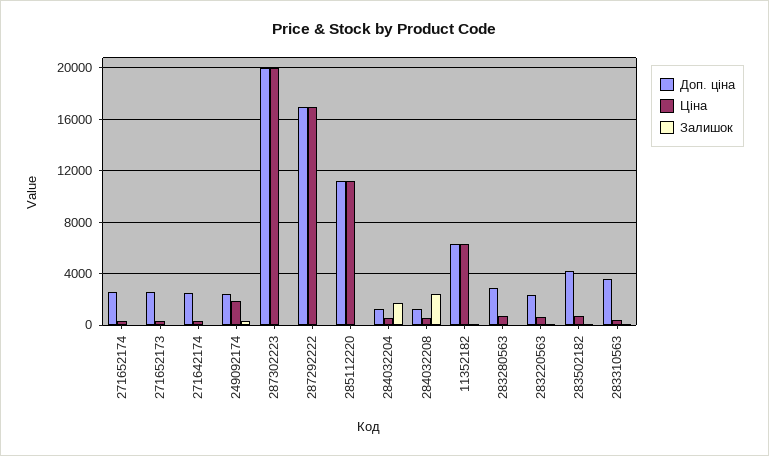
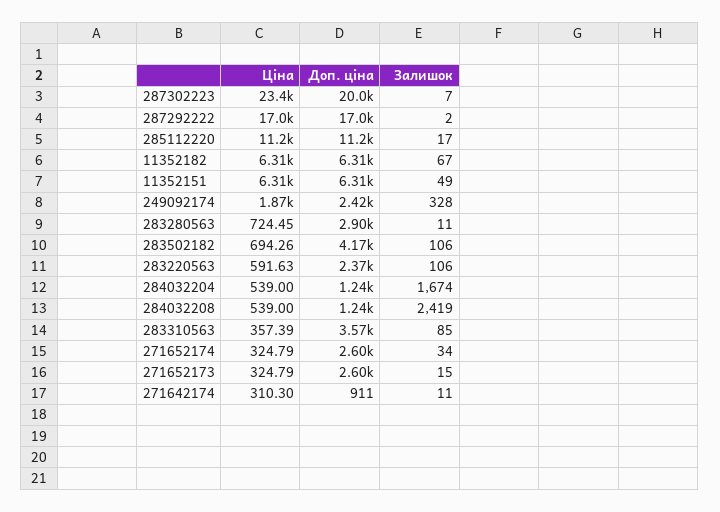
  {
    "Доп. ціна": {
      "271652174": 2600,
      "271652173": 2600,
-     "271642174": 2500,
+     "271642174": 911,
      "249092174": 2420,
      "287302223": 20000,
      "287292222": 17000,
      "285112220": 11200,
      "284032204": 1240,
      "284032208": 1240,
      "11352182": 6310,
      "283280563": 2900,
      "283220563": 2370,
      "283502182": 4170,
-     "283310563": 3570
+     "283310563": 3570,
+     "11352151": 6310
    },
    "Ціна": {
      "271652174": 324.79,
      "271652173": 324.79,
      "271642174": 310.3,
      "249092174": 1870,
-     "287302223": 20000,
+     "287302223": 23400,
      "287292222": 17000,
      "285112220": 11200,
      "284032204": 539,
      "284032208": 539,
      "11352182": 6310,
      "283280563": 724.45,
      "283220563": 591.63,
      "283502182": 694.26,
-     "283310563": 357.39
+     "283310563": 357.39,
+     "11352151": 6310
    },
    "Залишок": {
      "271652174": 34,
      "271652173": 15,
      "271642174": 11,
      "249092174": 328,
      "287302223": 7,
      "287292222": 2,
      "285112220": 17,
      "284032204": 1674,
      "284032208": 2419,
      "11352182": 67,
      "283280563": 11,
      "283220563": 106,
      "283502182": 106,
-     "283310563": 85
+     "283310563": 85,
+     "11352151": 49
    }
  }

